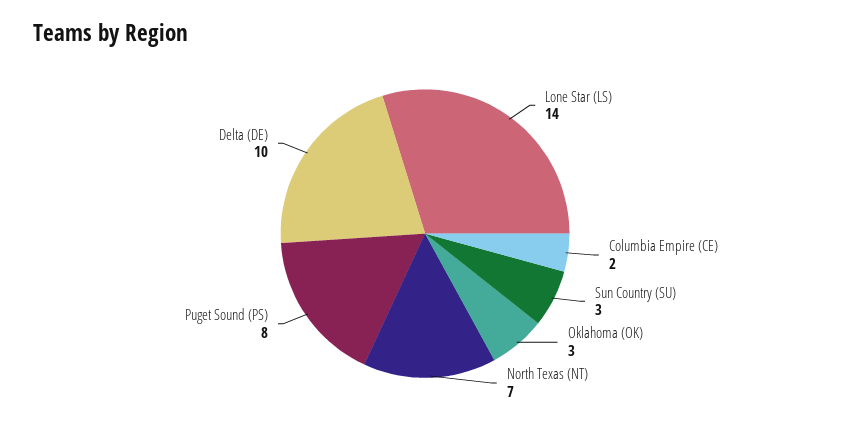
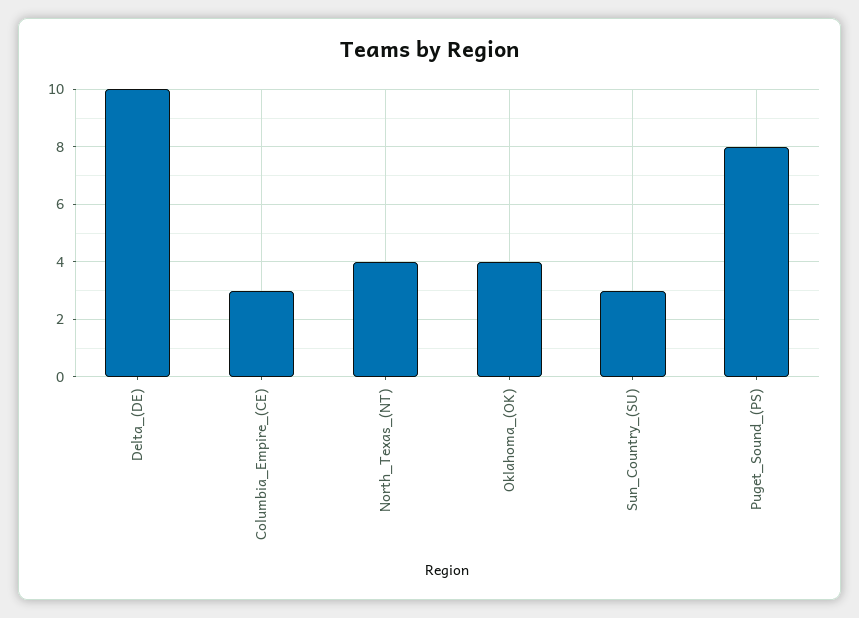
  {
-   "Lone Star (LS)": 14,
-   "Columbia Empire (CE)": 2,
+   "Columbia Empire (CE)": 3,
    "Sun Country (SU)": 3,
-   "Oklahoma (OK)": 3,
+   "Oklahoma (OK)": 4,
-   "North Texas (NT)": 7,
+   "North Texas (NT)": 4,
    "Puget Sound (PS)": 8,
    "Delta (DE)": 10
  }

